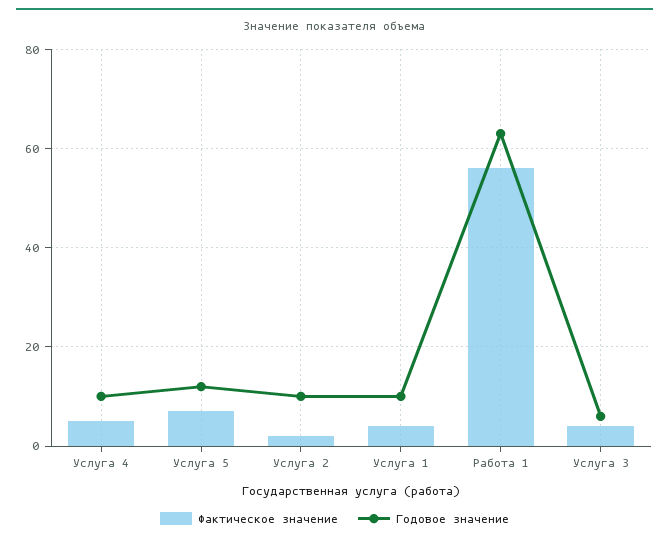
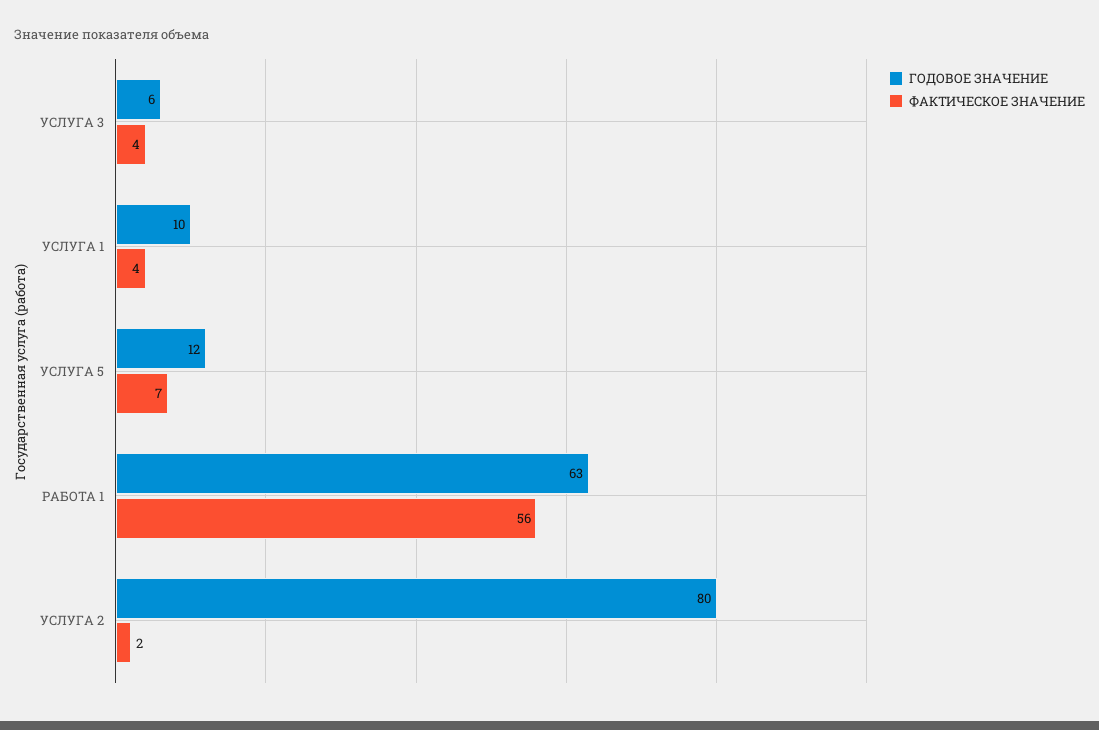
  {
    "Фактическое значение": {
-     "Услуга 4": 5,
      "Услуга 5": 7,
      "Услуга 2": 2,
      "Услуга 1": 4,
      "Работа 1": 56,
      "Услуга 3": 4
    },
    "Годовое значение": {
-     "Услуга 4": 10,
      "Услуга 5": 12,
-     "Услуга 2": 10,
+     "Услуга 2": 80,
      "Услуга 1": 10,
      "Работа 1": 63,
      "Услуга 3": 6
    }
  }

